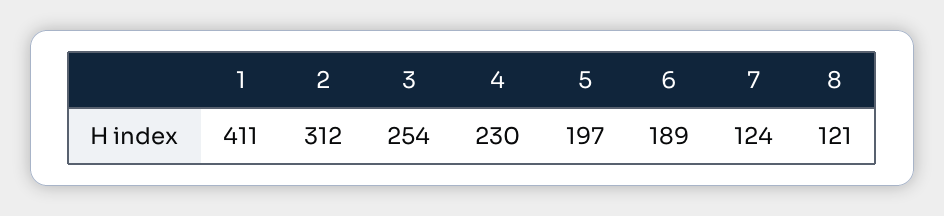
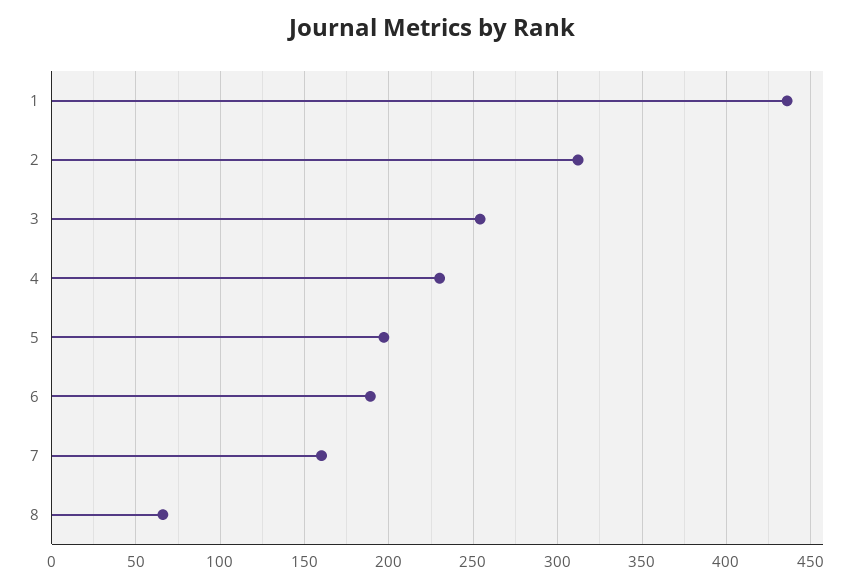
  {
-   "1": 411,
+   "1": 435,
    "2": 312,
    "3": 254,
    "4": 230,
    "5": 197,
    "6": 189,
-   "7": 124,
+   "7": 160,
-   "8": 121
+   "8": 65
  }

